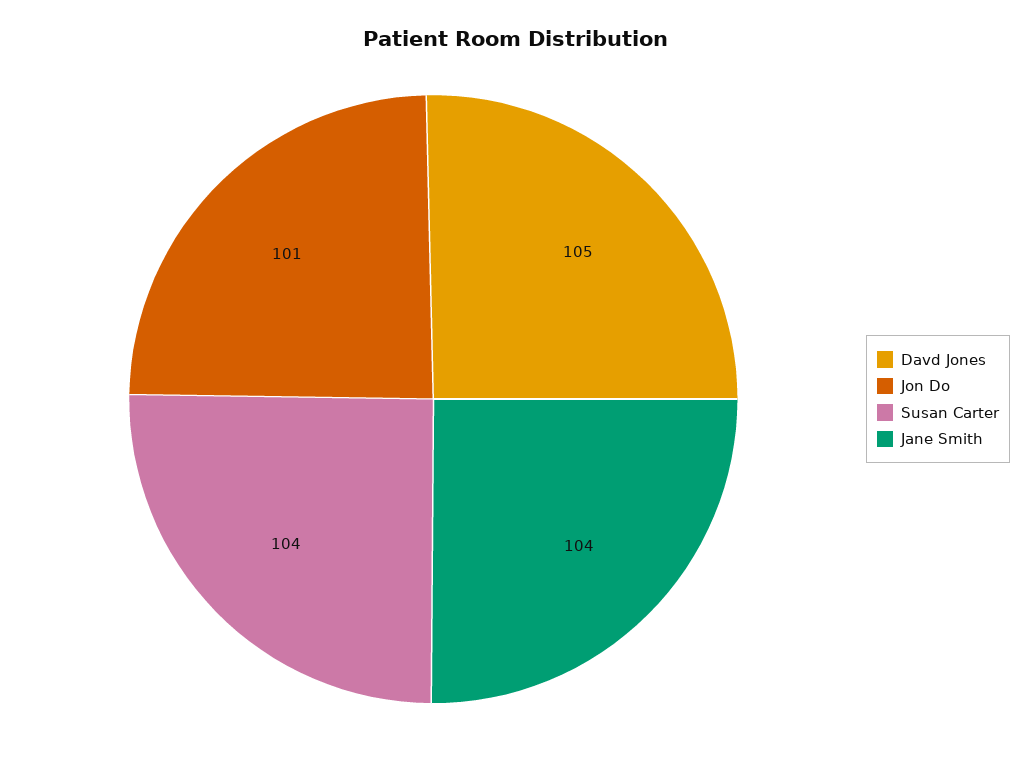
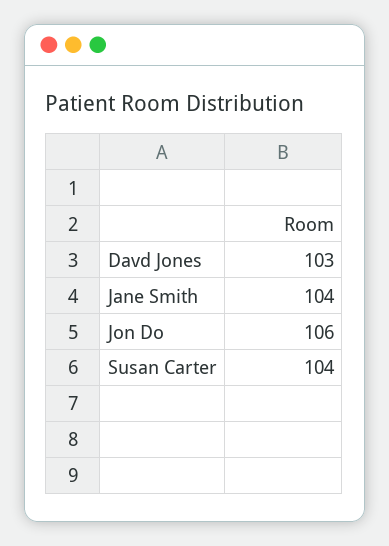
  {
-   "Davd Jones": 105,
+   "Davd Jones": 103,
-   "Jon Do": 101,
+   "Jon Do": 106,
    "Susan Carter": 104,
    "Jane Smith": 104
  }

